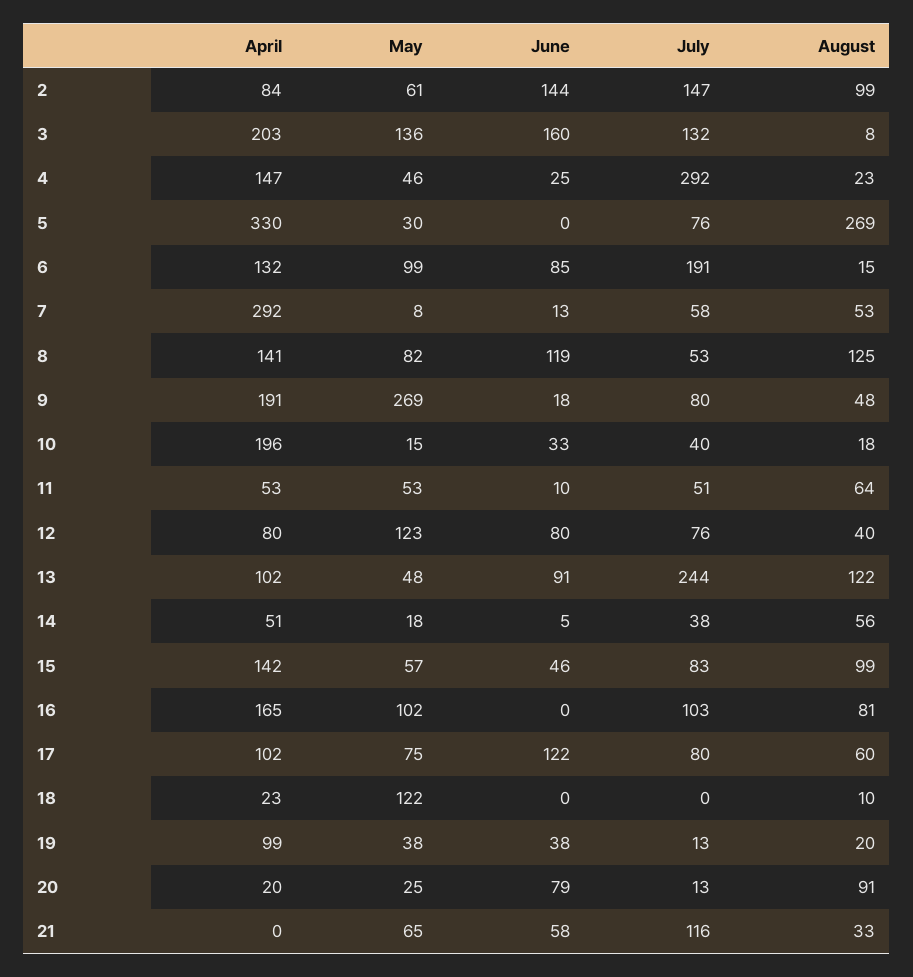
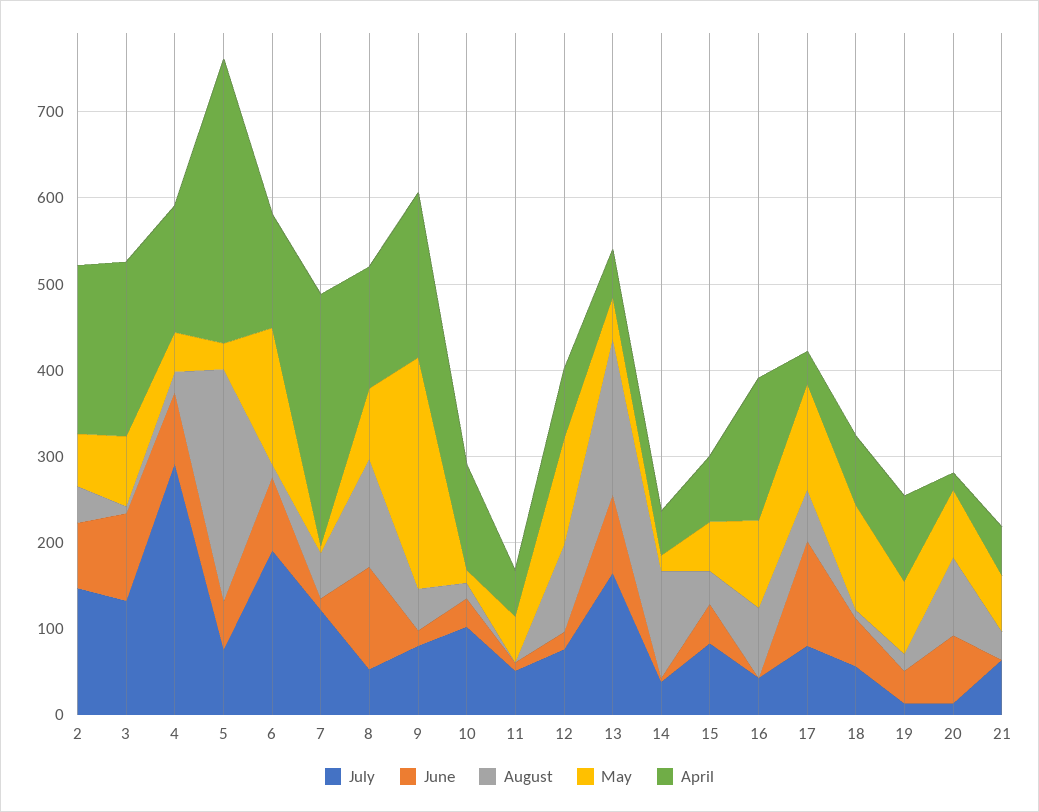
  {
    "April": {
-     "2": 84,
+     "2": 200,
      "3": 203,
      "4": 147,
      "5": 330,
      "6": 132,
      "7": 292,
      "8": 141,
      "9": 191,
-     "10": 196,
+     "10": 120,
      "11": 53,
      "12": 80,
-     "13": 102,
+     "13": 60,
      "14": 51,
-     "15": 142,
+     "15": 80,
      "16": 165,
-     "17": 102,
+     "17": 40,
-     "18": 23,
+     "18": 80,
      "19": 99,
      "20": 20,
-     "21": 0
+     "21": 60
    },
    "May": {
      "2": 61,
-     "3": 136,
+     "3": 80,
      "4": 46,
      "5": 30,
-     "6": 99,
+     "6": 160,
      "7": 8,
      "8": 82,
      "9": 269,
      "10": 15,
      "11": 53,
      "12": 123,
      "13": 48,
      "14": 18,
      "15": 57,
      "16": 102,
-     "17": 75,
+     "17": 120,
      "18": 122,
-     "19": 38,
+     "19": 80,
-     "20": 25,
+     "20": 80,
      "21": 65
    },
    "June": {
-     "2": 144,
+     "2": 80,
-     "3": 160,
+     "3": 100,
-     "4": 25,
+     "4": 80,
-     "5": 0,
+     "5": 60,
      "6": 85,
      "7": 13,
      "8": 119,
      "9": 18,
      "10": 33,
      "11": 10,
-     "12": 80,
+     "12": 20,
      "13": 91,
      "14": 5,
      "15": 46,
      "16": 0,
      "17": 122,
-     "18": 0,
+     "18": 60,
      "19": 38,
      "20": 79,
-     "21": 58
+     "21": 0
    },
    "July": {
      "2": 147,
      "3": 132,
      "4": 292,
      "5": 76,
      "6": 191,
-     "7": 58,
+     "7": 120,
      "8": 53,
      "9": 80,
-     "10": 40,
+     "10": 100,
      "11": 51,
      "12": 76,
-     "13": 244,
+     "13": 160,
      "14": 38,
      "15": 83,
-     "16": 103,
+     "16": 40,
      "17": 80,
-     "18": 0,
+     "18": 60,
      "19": 13,
      "20": 13,
-     "21": 116
+     "21": 60
    },
    "August": {
-     "2": 99,
+     "2": 40,
      "3": 8,
      "4": 23,
      "5": 269,
      "6": 15,
      "7": 53,
      "8": 125,
      "9": 48,
      "10": 18,
-     "11": 64,
+     "11": 0,
-     "12": 40,
+     "12": 100,
-     "13": 122,
+     "13": 180,
-     "14": 56,
+     "14": 120,
-     "15": 99,
+     "15": 40,
      "16": 81,
      "17": 60,
      "18": 10,
      "19": 20,
      "20": 91,
      "21": 33
    }
  }

